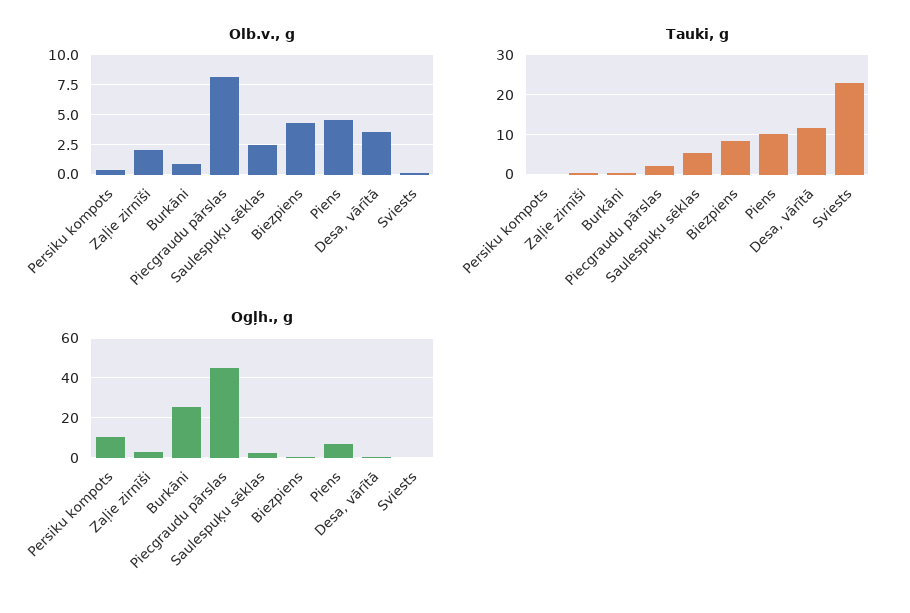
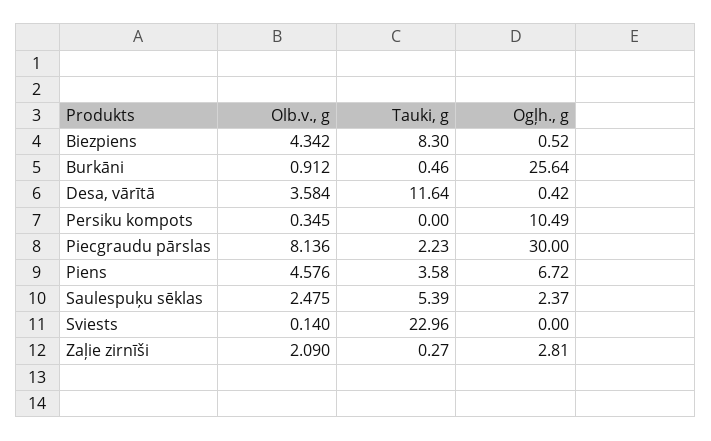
  {
    "Olb.v., g": {
      "Persiku kompots": 0.345,
      "Zaļie zirnīši": 2.09,
      "Burkāni": 0.912,
      "Piecgraudu pārslas": 8.136,
      "Saulespuķu sēklas": 2.475,
      "Biezpiens": 4.342,
      "Piens": 4.576,
      "Desa, vārītā": 3.584,
      "Sviests": 0.14
    },
    "Tauki, g": {
      "Persiku kompots": 0,
      "Zaļie zirnīši": 0.27,
      "Burkāni": 0.46,
      "Piecgraudu pārslas": 2.23,
      "Saulespuķu sēklas": 5.39,
      "Biezpiens": 8.3,
-     "Piens": 10,
+     "Piens": 3.58,
      "Desa, vārītā": 11.64,
      "Sviests": 22.96
    },
    "Ogļh., g": {
      "Persiku kompots": 10.49,
      "Zaļie zirnīši": 2.81,
      "Burkāni": 25.64,
-     "Piecgraudu pārslas": 45,
+     "Piecgraudu pārslas": 30,
      "Saulespuķu sēklas": 2.37,
      "Biezpiens": 0.52,
      "Piens": 6.72,
      "Desa, vārītā": 0.42,
      "Sviests": 0
    }
  }

